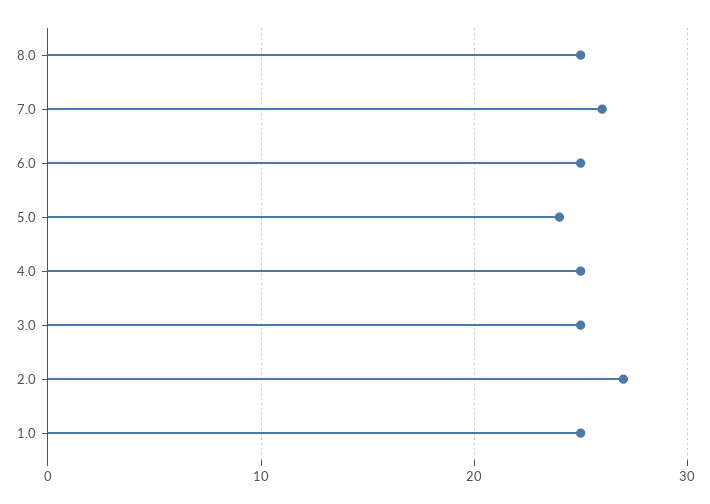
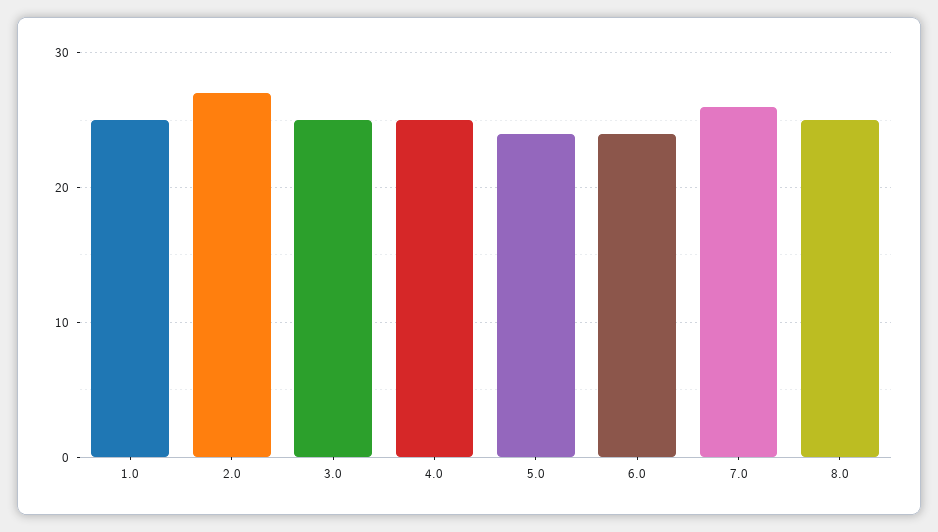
  {
    "8.0": 25,
    "7.0": 26,
-   "6.0": 25,
+   "6.0": 24,
    "5.0": 24,
    "4.0": 25,
    "3.0": 25,
    "2.0": 27,
    "1.0": 25
  }

